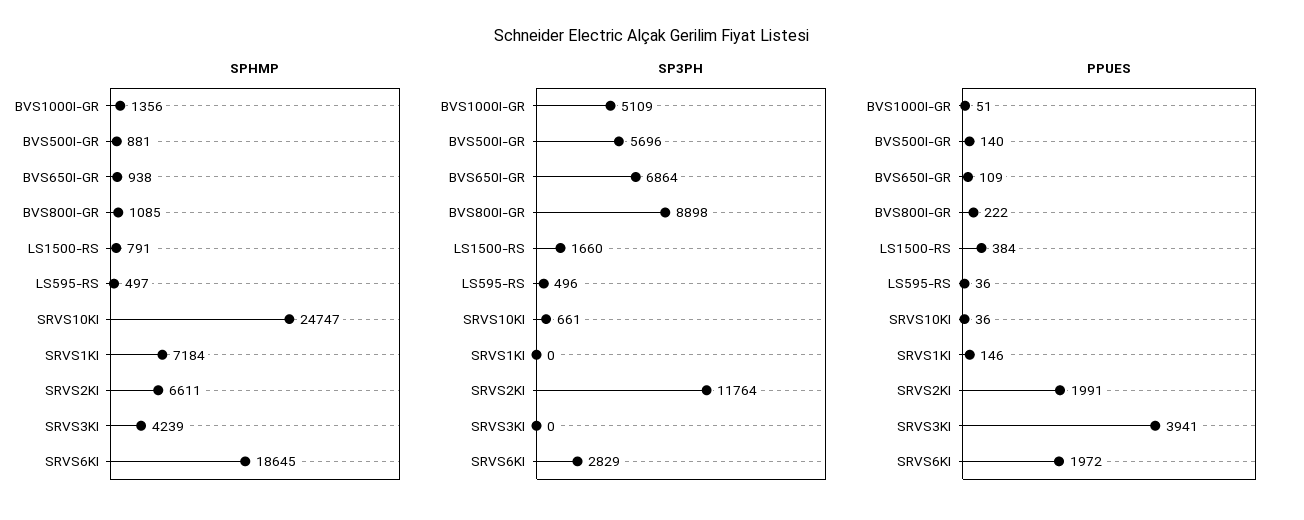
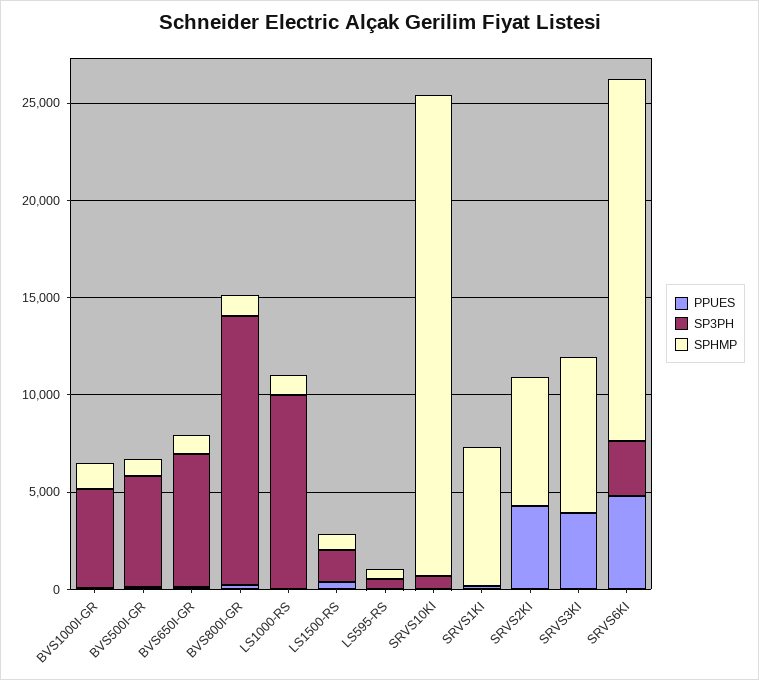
  {
    "SPHMP": {
      "BVS1000I-GR": 1356,
      "BVS500I-GR": 881,
      "BVS650I-GR": 938,
      "BVS800I-GR": 1085,
      "LS1500-RS": 791,
      "LS595-RS": 497,
      "SRVS10KI": 24747,
      "SRVS1KI": 7184,
      "SRVS2KI": 6611,
-     "SRVS3KI": 4239,
+     "SRVS3KI": 8000,
-     "SRVS6KI": 18645
+     "SRVS6KI": 18645,
+     "LS1000-RS": 1000
    },
    "SP3PH": {
      "BVS1000I-GR": 5109,
      "BVS500I-GR": 5696,
      "BVS650I-GR": 6864,
-     "BVS800I-GR": 8898,
+     "BVS800I-GR": 14000,
      "LS1500-RS": 1660,
      "LS595-RS": 496,
      "SRVS10KI": 661,
      "SRVS1KI": 0,
-     "SRVS2KI": 11764,
+     "SRVS2KI": 0,
      "SRVS3KI": 0,
-     "SRVS6KI": 2829
+     "SRVS6KI": 2829,
+     "LS1000-RS": 10000
    },
    "PPUES": {
      "BVS1000I-GR": 51,
      "BVS500I-GR": 140,
      "BVS650I-GR": 109,
      "BVS800I-GR": 222,
      "LS1500-RS": 384,
      "LS595-RS": 36,
      "SRVS10KI": 36,
      "SRVS1KI": 146,
-     "SRVS2KI": 1991,
+     "SRVS2KI": 4000,
      "SRVS3KI": 3941,
-     "SRVS6KI": 1972
+     "SRVS6KI": 5000,
+     "LS1000-RS": 0
    }
  }

